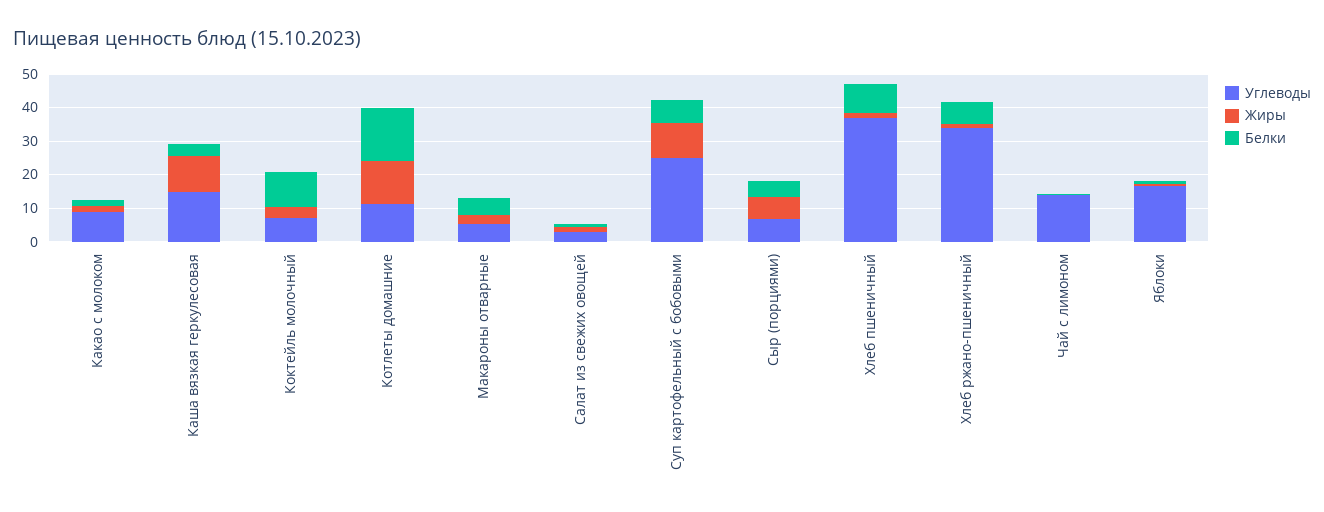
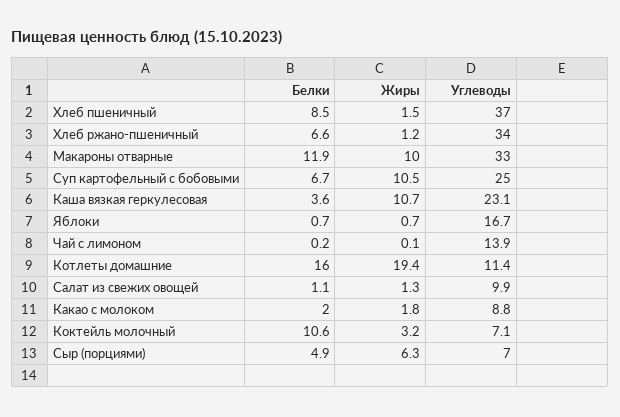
  {
    "Углеводы": {
      "Какао с молоком": 8.8,
-     "Каша вязкая геркулесовая": 15,
+     "Каша вязкая геркулесовая": 23.1,
      "Коктейль молочный": 7.1,
      "Котлеты домашние": 11.4,
-     "Макароны отварные": 5,
+     "Макароны отварные": 33,
-     "Салат из свежих овощей": 2.5,
+     "Салат из свежих овощей": 9.9,
      "Суп картофельный с бобовыми": 25,
      "Сыр (порциями)": 7,
      "Хлеб пшеничный": 37,
      "Хлеб ржано-пшеничный": 34,
      "Чай с лимоном": 13.9,
      "Яблоки": 16.7
    },
    "Жиры": {
      "Какао с молоком": 1.8,
      "Каша вязкая геркулесовая": 10.7,
      "Коктейль молочный": 3.2,
-     "Котлеты домашние": 12.5,
+     "Котлеты домашние": 19.4,
-     "Макароны отварные": 2.5,
+     "Макароны отварные": 10,
      "Салат из свежих овощей": 1.3,
      "Суп картофельный с бобовыми": 10.5,
      "Сыр (порциями)": 6.3,
      "Хлеб пшеничный": 1.5,
      "Хлеб ржано-пшеничный": 1.2,
      "Чай с лимоном": 0.1,
      "Яблоки": 0.7
    },
    "Белки": {
      "Какао с молоком": 2,
      "Каша вязкая геркулесовая": 3.6,
      "Коктейль молочный": 10.6,
      "Котлеты домашние": 16,
-     "Макароны отварные": 5,
+     "Макароны отварные": 11.9,
      "Салат из свежих овощей": 1.1,
      "Суп картофельный с бобовыми": 6.7,
      "Сыр (порциями)": 4.9,
      "Хлеб пшеничный": 8.5,
      "Хлеб ржано-пшеничный": 6.6,
      "Чай с лимоном": 0.2,
      "Яблоки": 0.7
    }
  }

